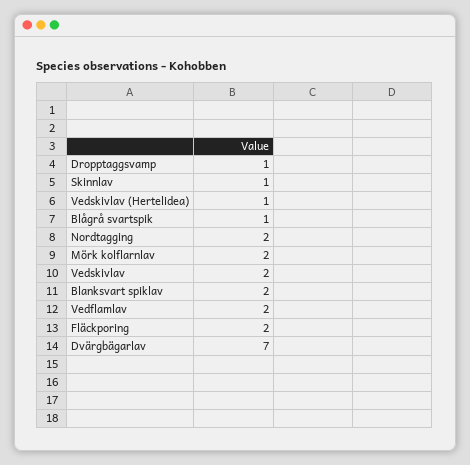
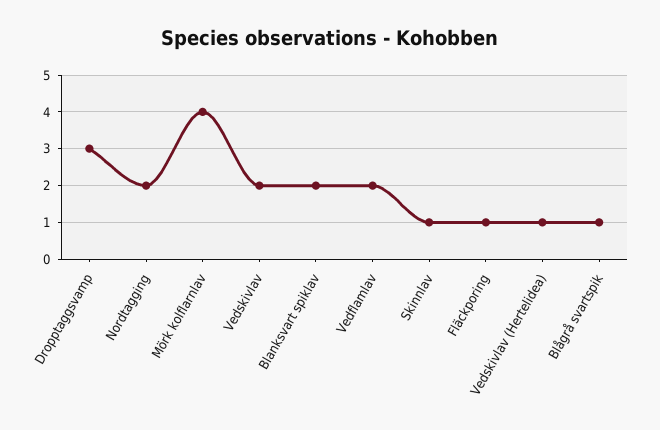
  {
-   "Dropptaggsvamp": 1,
+   "Dropptaggsvamp": 3,
    "Skinnlav": 1,
    "Vedskivlav (Hertelidea)": 1,
    "Blågrå svartspik": 1,
    "Nordtagging": 2,
-   "Mörk kolflarnlav": 2,
+   "Mörk kolflarnlav": 4,
    "Vedskivlav": 2,
    "Blanksvart spiklav": 2,
    "Vedflamlav": 2,
-   "Fläckporing": 2,
+   "Fläckporing": 1
-   "Dvärgbägarlav": 7
  }

